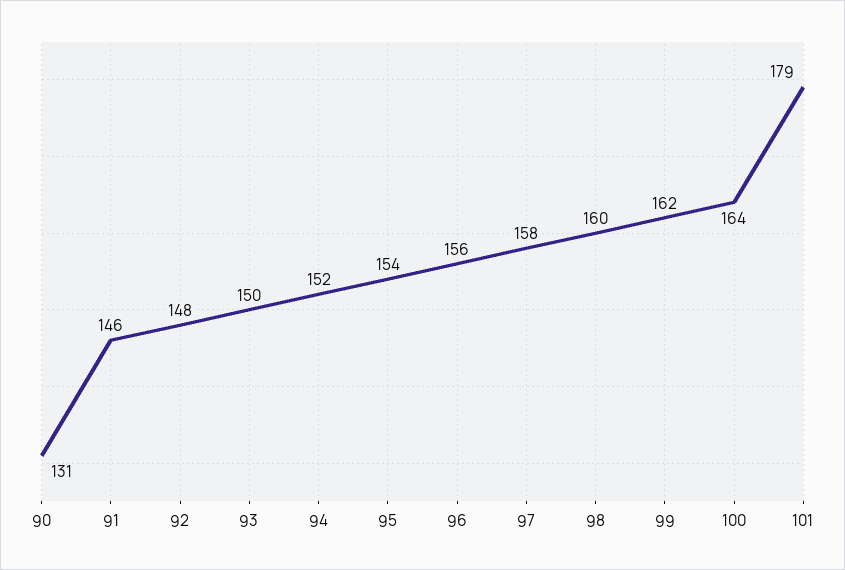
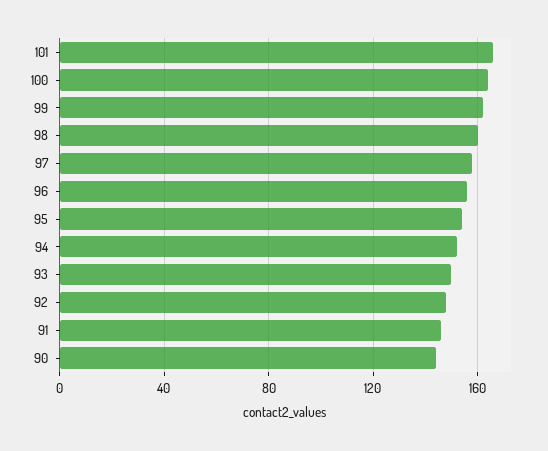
  {
-   "90": 131,
+   "90": 145,
    "91": 146,
    "92": 148,
    "93": 150,
    "94": 152,
    "95": 154,
    "96": 156,
    "97": 158,
    "98": 160,
    "99": 162,
    "100": 164,
-   "101": 179
+   "101": 165
  }

